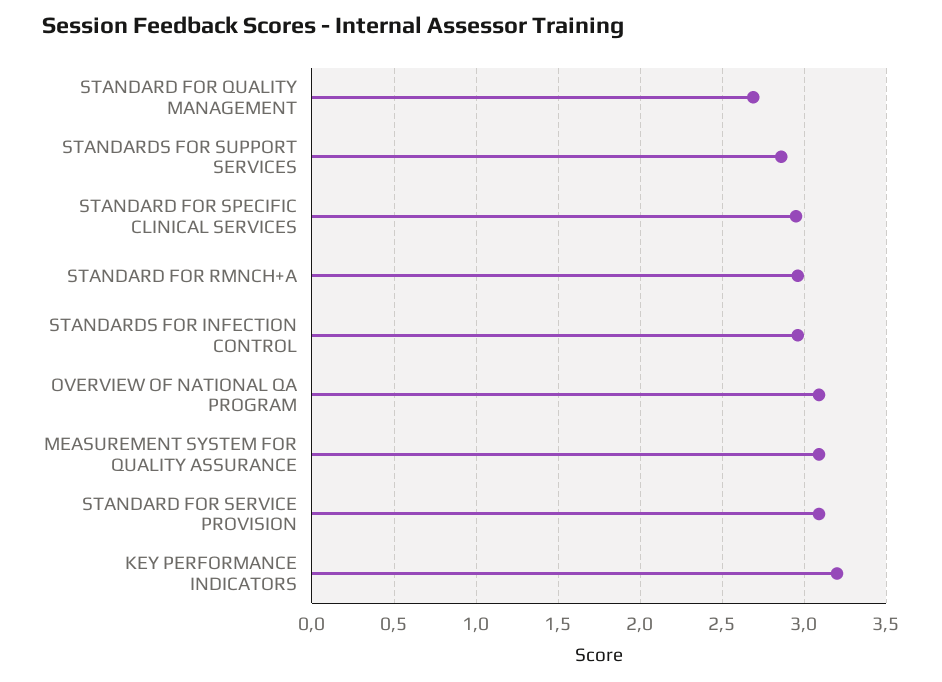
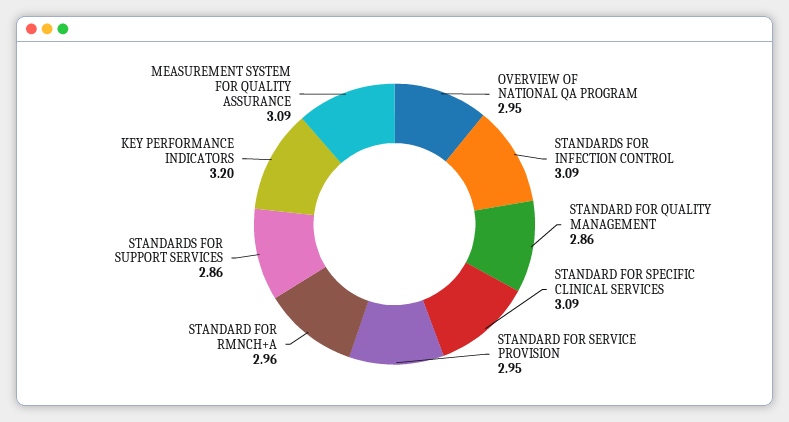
  {
-   "STANDARD FOR QUALITY MANAGEMENT": 2.7,
+   "STANDARD FOR QUALITY MANAGEMENT": 2.86,
    "STANDARDS FOR SUPPORT SERVICES": 2.86,
-   "STANDARD FOR SPECIFIC CLINICAL SERVICES": 2.95,
+   "STANDARD FOR SPECIFIC CLINICAL SERVICES": 3.09,
    "STANDARD FOR RMNCH+A": 2.96,
-   "STANDARDS FOR INFECTION CONTROL": 2.95,
+   "STANDARDS FOR INFECTION CONTROL": 3.09,
-   "OVERVIEW OF NATIONAL QA PROGRAM": 3.1,
+   "OVERVIEW OF NATIONAL QA PROGRAM": 2.95,
    "MEASUREMENT SYSTEM FOR QUALITY ASSURANCE": 3.09,
-   "STANDARD FOR SERVICE PROVISION": 3.1,
+   "STANDARD FOR SERVICE PROVISION": 2.95,
    "KEY PERFORMANCE INDICATORS": 3.2
  }

